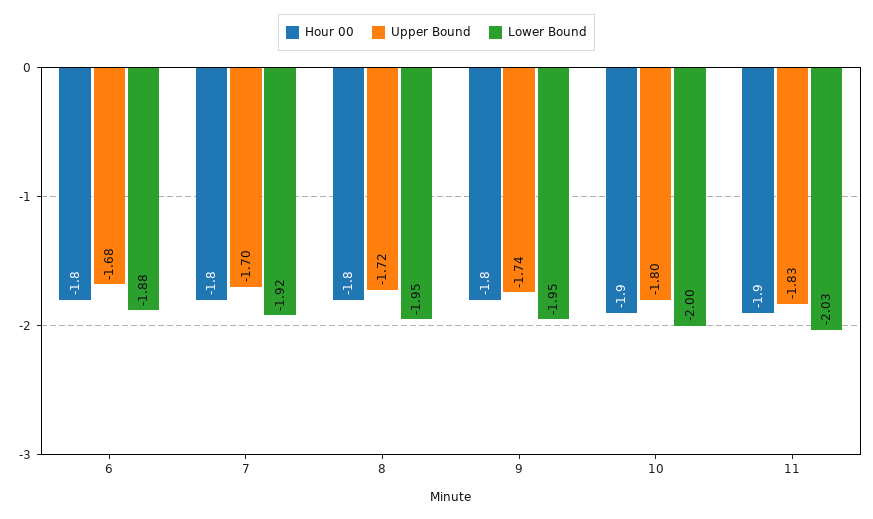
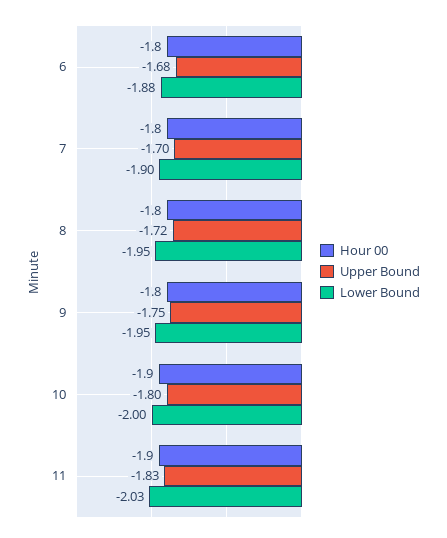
  {
    "Hour 00": {
      "6": -1.8,
      "7": -1.8,
      "8": -1.8,
      "9": -1.8,
      "10": -1.9,
      "11": -1.9
    },
    "Upper Bound": {
      "6": -1.68,
      "7": -1.7,
      "8": -1.72,
-     "9": -1.74,
+     "9": -1.75,
      "10": -1.8,
      "11": -1.83
    },
    "Lower Bound": {
      "6": -1.88,
-     "7": -1.92,
+     "7": -1.9,
      "8": -1.95,
      "9": -1.95,
      "10": -2,
      "11": -2.03
    }
  }

